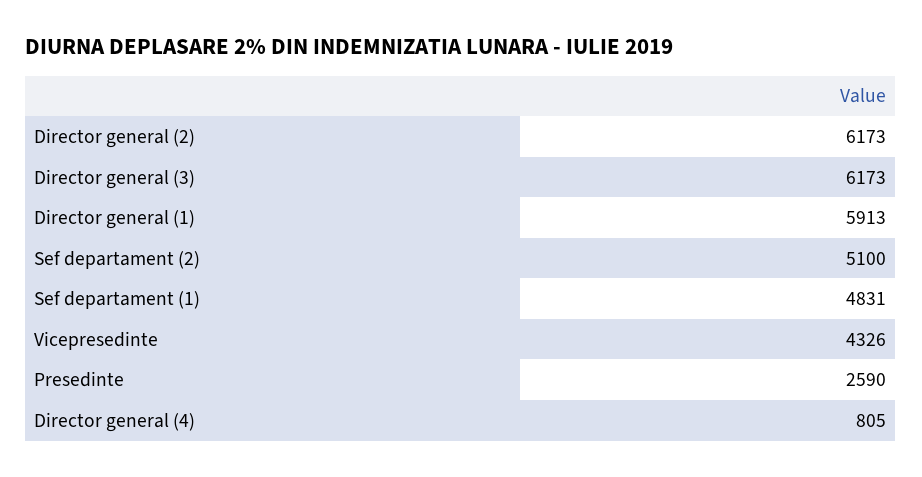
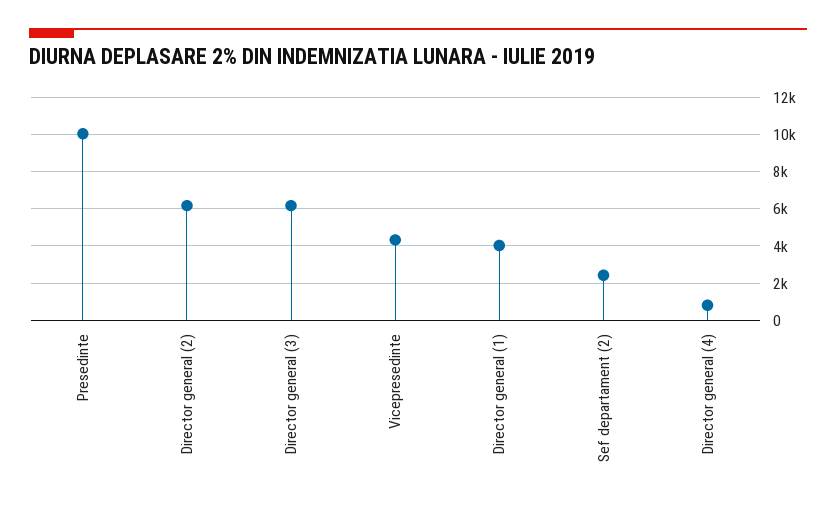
  {
    "Director general (2)": 6173,
    "Director general (3)": 6173,
-   "Director general (1)": 5913,
+   "Director general (1)": 4000,
-   "Sef departament (2)": 5100,
+   "Sef departament (2)": 2500,
-   "Sef departament (1)": 4831,
    "Vicepresedinte": 4326,
-   "Presedinte": 2590,
+   "Presedinte": 10000,
    "Director general (4)": 805
  }

